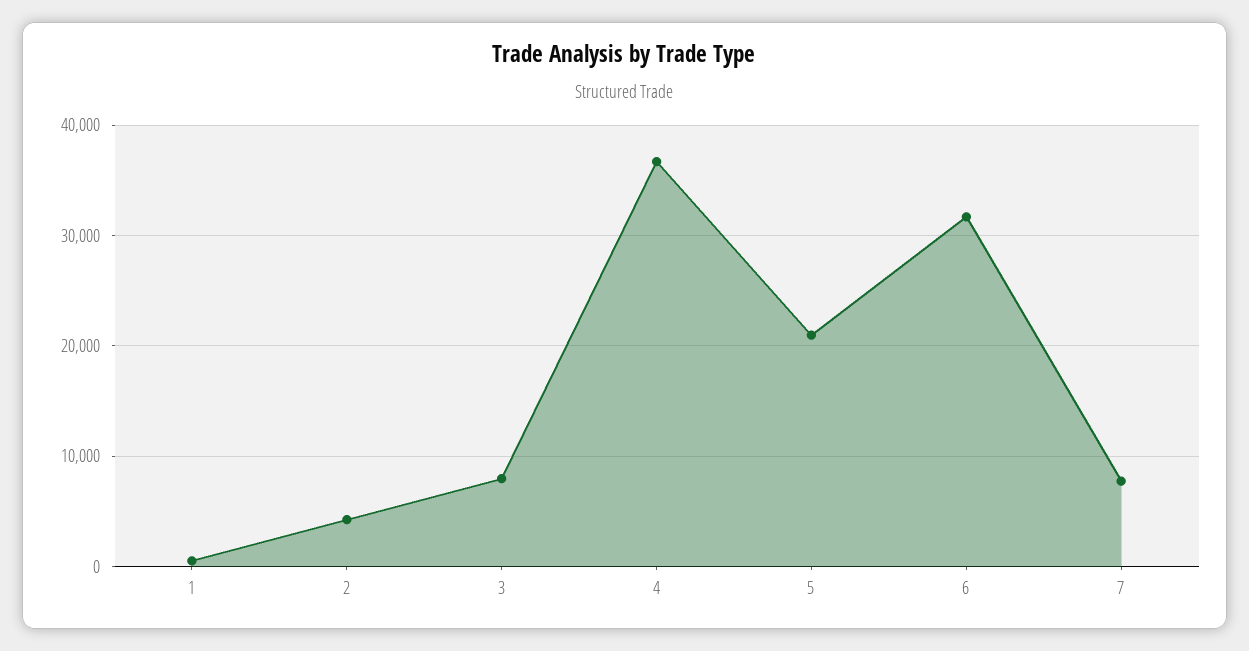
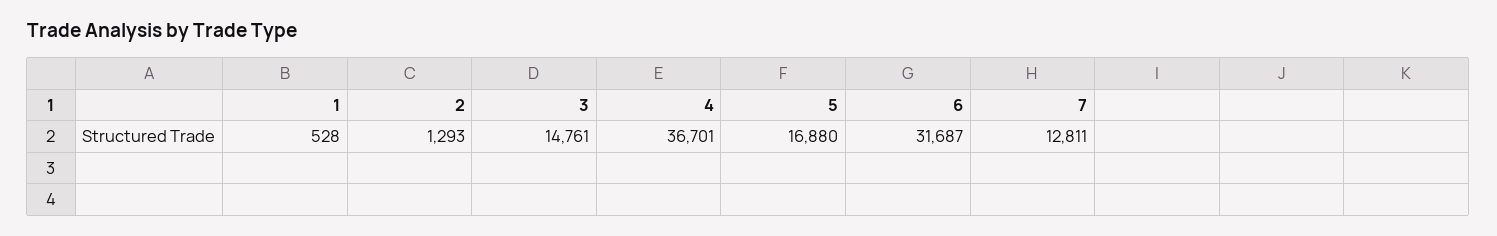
  {
    "1": 528,
-   "2": 4000,
+   "2": 1293,
-   "3": 8000,
+   "3": 14761,
    "4": 36701,
-   "5": 21000,
+   "5": 16880,
    "6": 31687,
-   "7": 8000
+   "7": 12811
  }

